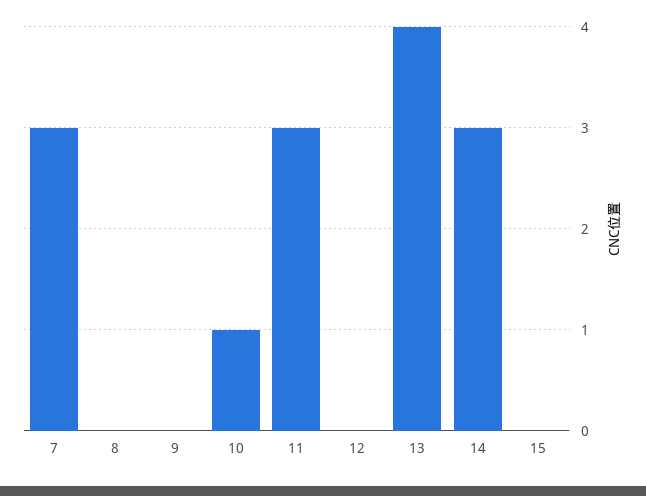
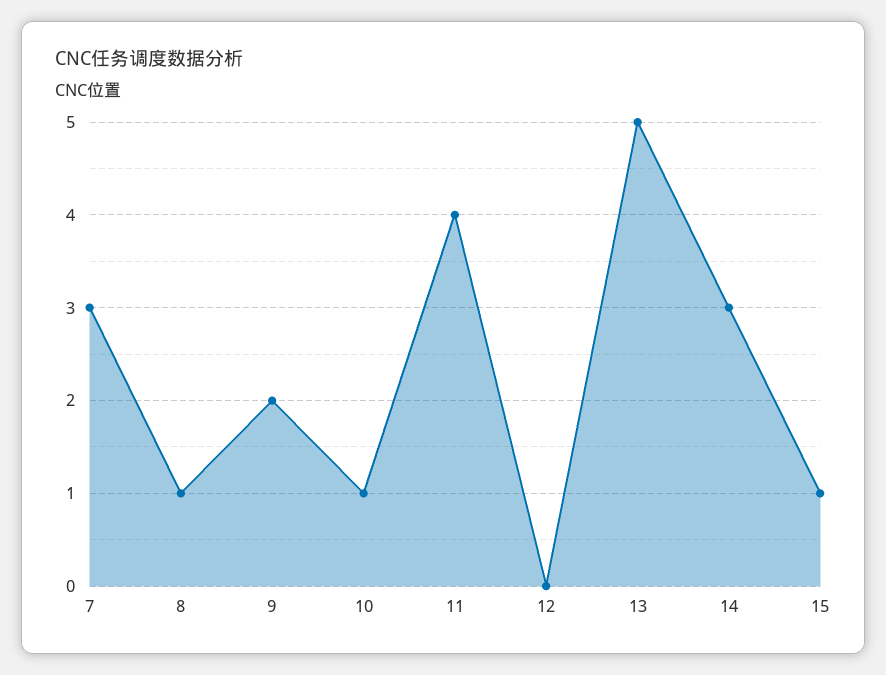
  {
    "7": 3,
-   "8": 0,
+   "8": 1,
-   "9": 0,
+   "9": 2,
    "10": 1,
-   "11": 3,
+   "11": 4,
    "12": 0,
-   "13": 4,
+   "13": 5,
    "14": 3,
-   "15": 0
+   "15": 1
  }

